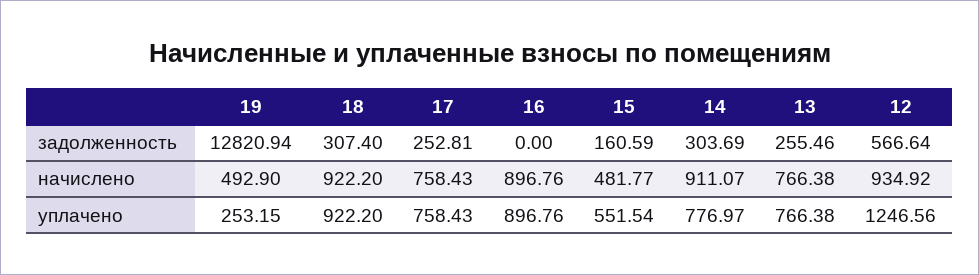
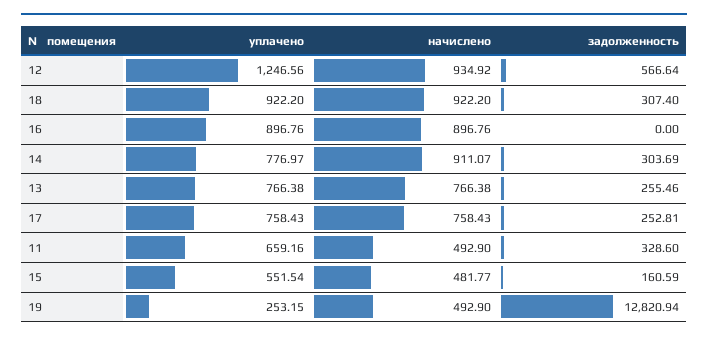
  {
    "19": {
      "задолженность": 12820.94,
      "начислено": 492.9,
      "уплачено": 253.15
    },
    "18": {
      "задолженность": 307.4,
      "начислено": 922.2,
      "уплачено": 922.2
    },
    "17": {
      "задолженность": 252.81,
      "начислено": 758.43,
      "уплачено": 758.43
    },
    "16": {
      "задолженность": 0,
      "начислено": 896.76,
      "уплачено": 896.76
    },
    "15": {
      "задолженность": 160.59,
      "начислено": 481.77,
      "уплачено": 551.54
    },
    "14": {
      "задолженность": 303.69,
      "начислено": 911.07,
      "уплачено": 776.97
    },
    "13": {
      "задолженность": 255.46,
      "начислено": 766.38,
      "уплачено": 766.38
    },
    "12": {
      "задолженность": 566.64,
      "начислено": 934.92,
      "уплачено": 1246.56
-   }
+   },
+   "11": {
+     "уплачено": 659.16,
+     "начислено": 492.9,
+     "задолженность": 328.6
+   }
  }

